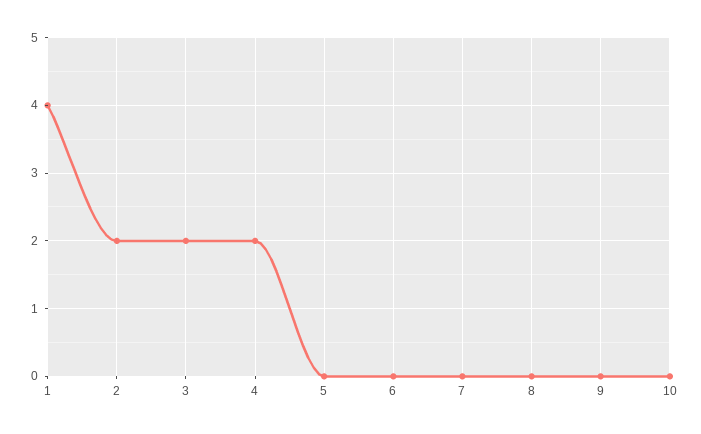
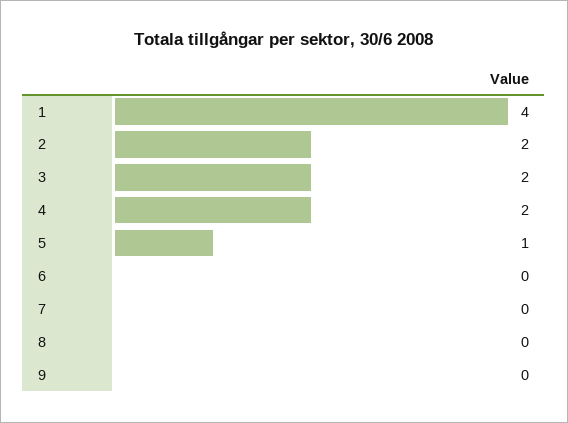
  {
    "1": 4,
    "2": 2,
    "3": 2,
    "4": 2,
-   "5": 0,
+   "5": 1,
    "6": 0,
    "7": 0,
    "8": 0,
-   "9": 0,
+   "9": 0
-   "10": 0
  }

